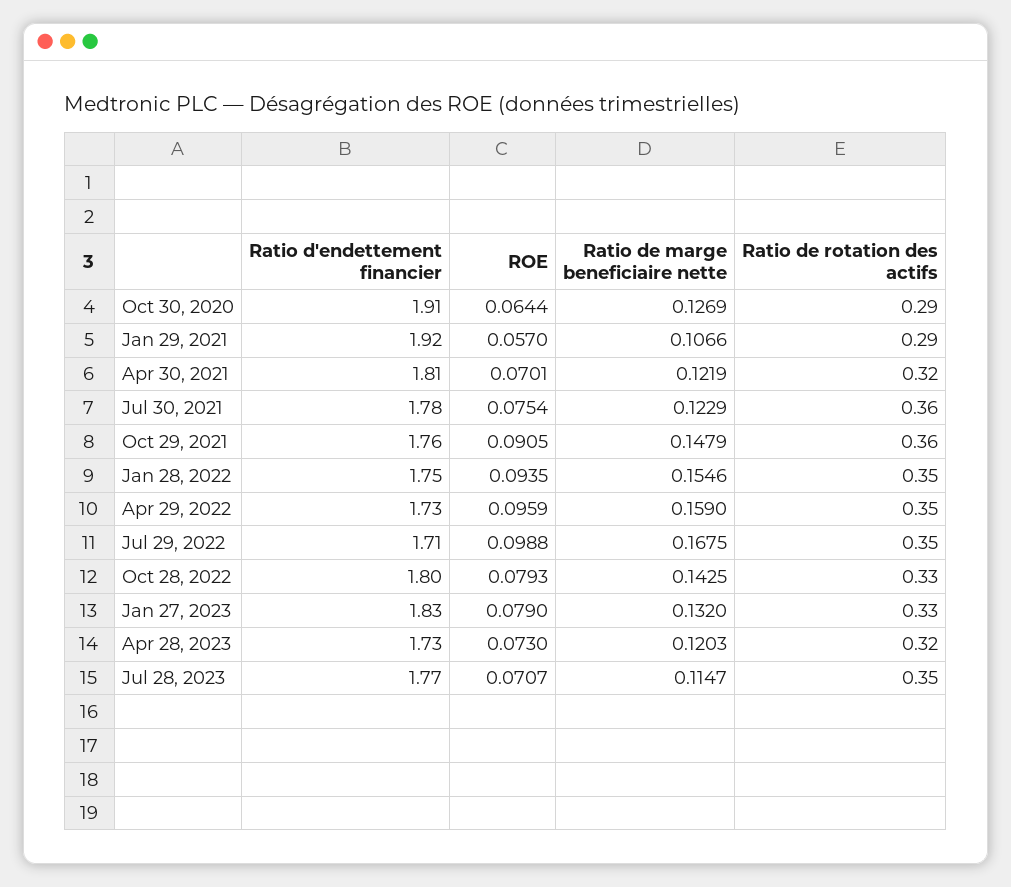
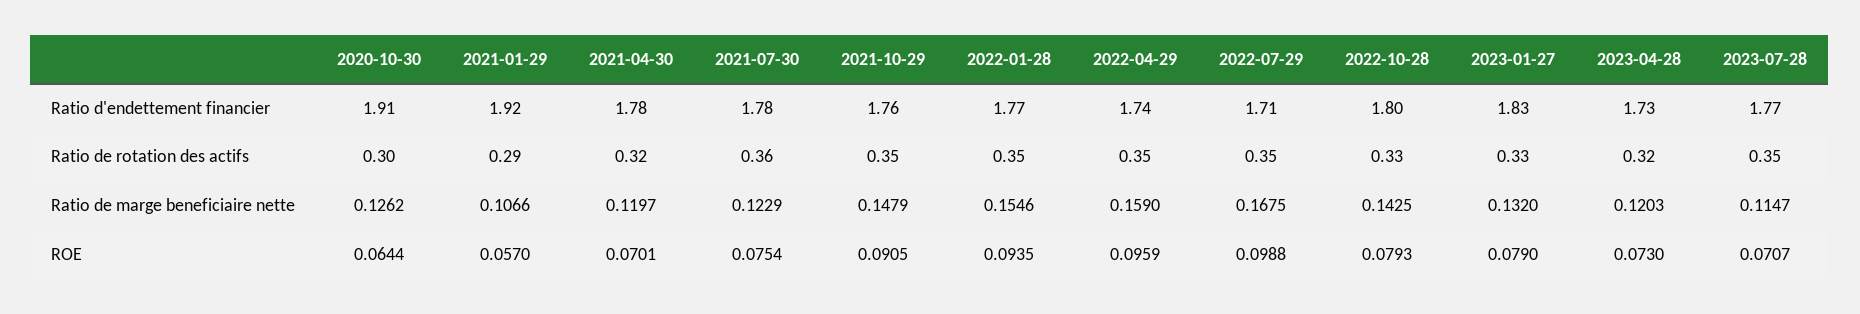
  {
    "Ratio d'endettement financier": {
      "Oct 30, 2020": 1.91,
      "Jan 29, 2021": 1.92,
-     "Apr 30, 2021": 1.81,
+     "Apr 30, 2021": 1.78,
      "Jul 30, 2021": 1.78,
      "Oct 29, 2021": 1.76,
-     "Jan 28, 2022": 1.75,
+     "Jan 28, 2022": 1.77,
-     "Apr 29, 2022": 1.73,
+     "Apr 29, 2022": 1.74,
      "Jul 29, 2022": 1.71,
      "Oct 28, 2022": 1.8,
      "Jan 27, 2023": 1.83,
      "Apr 28, 2023": 1.73,
      "Jul 28, 2023": 1.77
    },
    "ROE": {
      "Oct 30, 2020": 0.0644,
      "Jan 29, 2021": 0.057,
      "Apr 30, 2021": 0.0701,
      "Jul 30, 2021": 0.0754,
      "Oct 29, 2021": 0.0905,
      "Jan 28, 2022": 0.0935,
      "Apr 29, 2022": 0.0959,
      "Jul 29, 2022": 0.0988,
      "Oct 28, 2022": 0.0793,
      "Jan 27, 2023": 0.079,
      "Apr 28, 2023": 0.073,
      "Jul 28, 2023": 0.0707
    },
    "Ratio de marge beneficiaire nette": {
-     "Oct 30, 2020": 0.1269,
+     "Oct 30, 2020": 0.1262,
      "Jan 29, 2021": 0.1066,
-     "Apr 30, 2021": 0.1219,
+     "Apr 30, 2021": 0.1197,
      "Jul 30, 2021": 0.1229,
      "Oct 29, 2021": 0.1479,
      "Jan 28, 2022": 0.1546,
      "Apr 29, 2022": 0.159,
      "Jul 29, 2022": 0.1675,
      "Oct 28, 2022": 0.1425,
      "Jan 27, 2023": 0.132,
      "Apr 28, 2023": 0.1203,
      "Jul 28, 2023": 0.1147
    },
    "Ratio de rotation des actifs": {
-     "Oct 30, 2020": 0.29,
+     "Oct 30, 2020": 0.3,
      "Jan 29, 2021": 0.29,
      "Apr 30, 2021": 0.32,
      "Jul 30, 2021": 0.36,
-     "Oct 29, 2021": 0.36,
+     "Oct 29, 2021": 0.35,
      "Jan 28, 2022": 0.35,
      "Apr 29, 2022": 0.35,
      "Jul 29, 2022": 0.35,
      "Oct 28, 2022": 0.33,
      "Jan 27, 2023": 0.33,
      "Apr 28, 2023": 0.32,
      "Jul 28, 2023": 0.35
    }
  }

